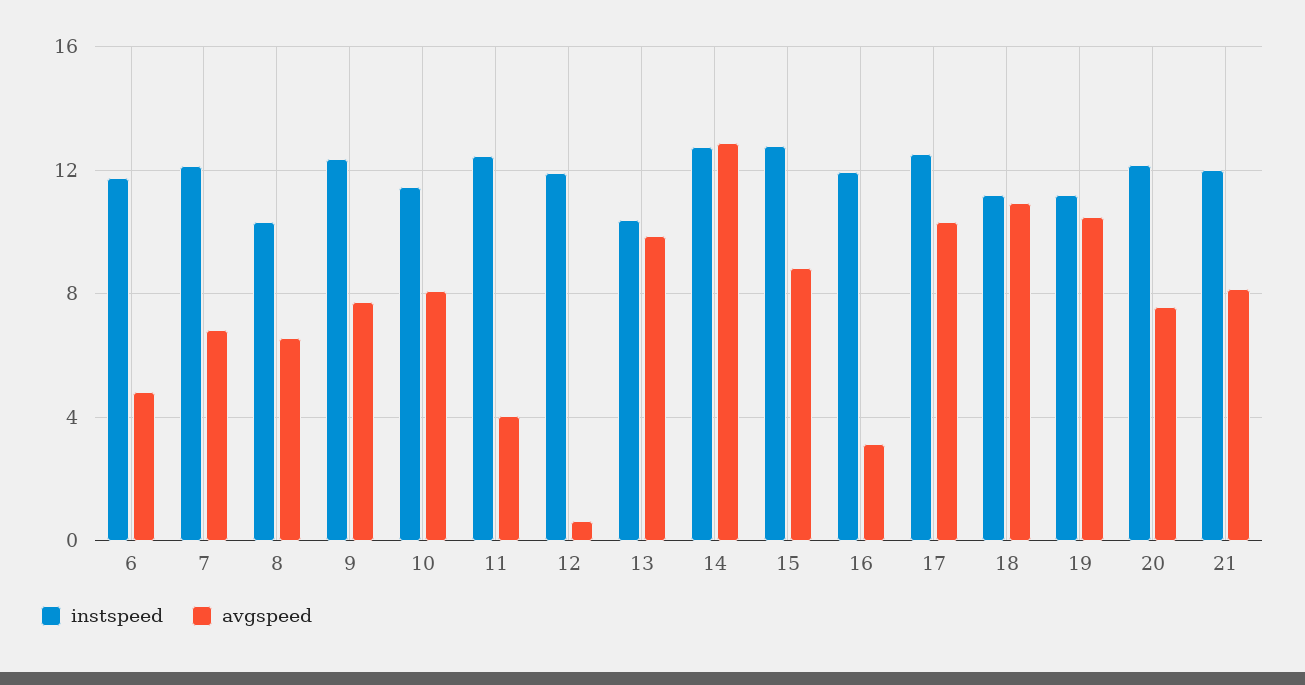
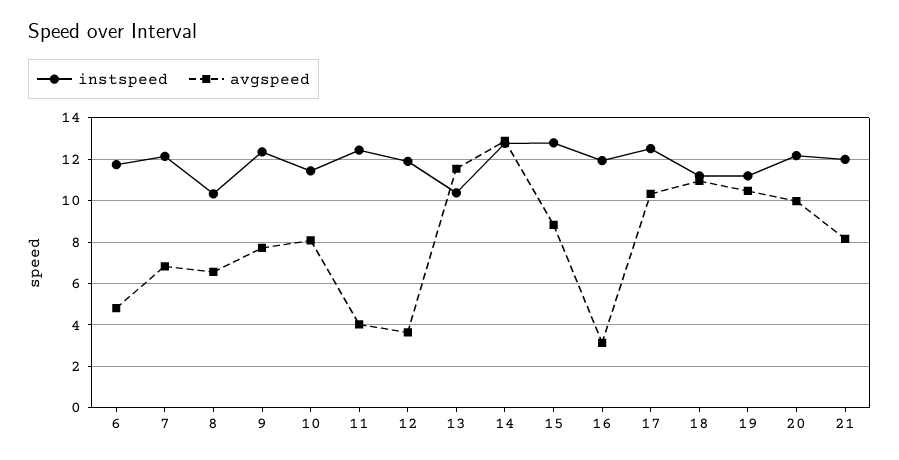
  {
    "instspeed": {
      "6": 11.5,
      "7": 12,
      "8": 10.5,
      "9": 12.5,
      "10": 11.5,
      "11": 12.5,
      "12": 12,
      "13": 10.5,
      "14": 13,
      "15": 13,
      "16": 12,
      "17": 12.5,
      "18": 11,
      "19": 11,
      "20": 12,
      "21": 12
    },
    "avgspeed": {
      "6": 5,
      "7": 7,
      "8": 6.5,
      "9": 7.5,
      "10": 8,
      "11": 4,
-     "12": 0.5,
+     "12": 3.5,
-     "13": 10,
+     "13": 11.5,
      "14": 13,
      "15": 9,
      "16": 3,
      "17": 10.5,
      "18": 11,
      "19": 10.5,
-     "20": 7.5,
+     "20": 10,
      "21": 8
    }
  }

